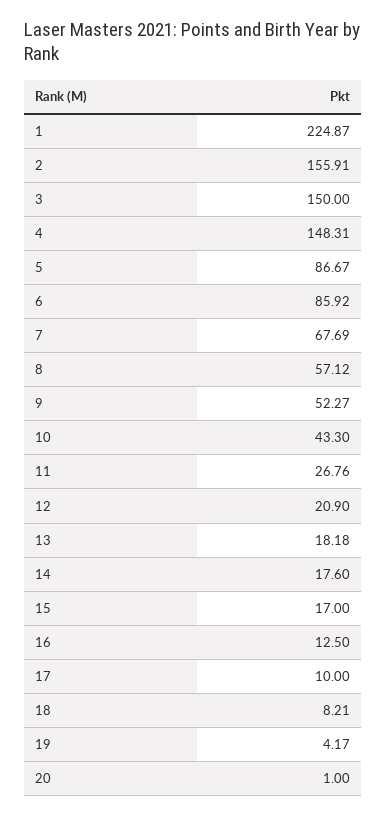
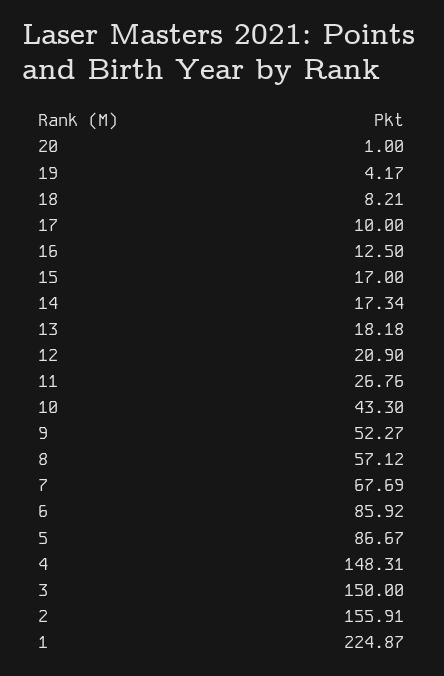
  {
    "1": 224.87,
    "2": 155.91,
    "3": 150,
    "4": 148.31,
    "5": 86.67,
    "6": 85.92,
    "7": 67.69,
    "8": 57.12,
    "9": 52.27,
    "10": 43.3,
    "11": 26.76,
    "12": 20.9,
    "13": 18.18,
-   "14": 17.6,
+   "14": 17.34,
    "15": 17,
    "16": 12.5,
    "17": 10,
    "18": 8.21,
    "19": 4.17,
    "20": 1
  }

